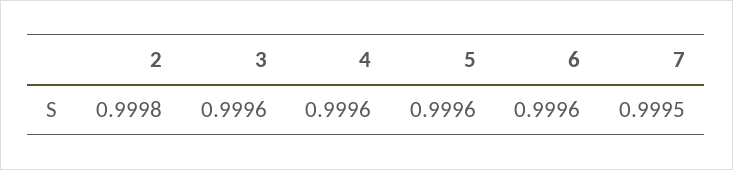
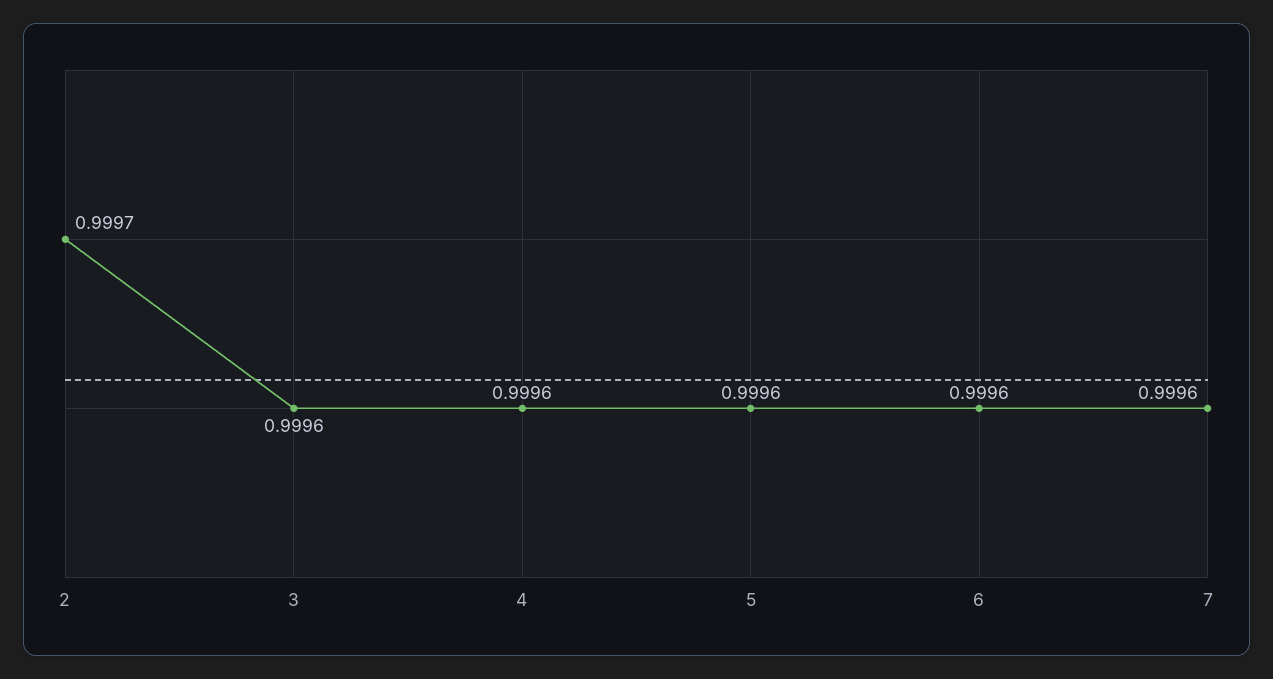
  {
-   "2": 0.9998,
+   "2": 0.9997,
    "3": 0.9996,
    "4": 0.9996,
    "5": 0.9996,
    "6": 0.9996,
-   "7": 0.9995
+   "7": 0.9996
  }

